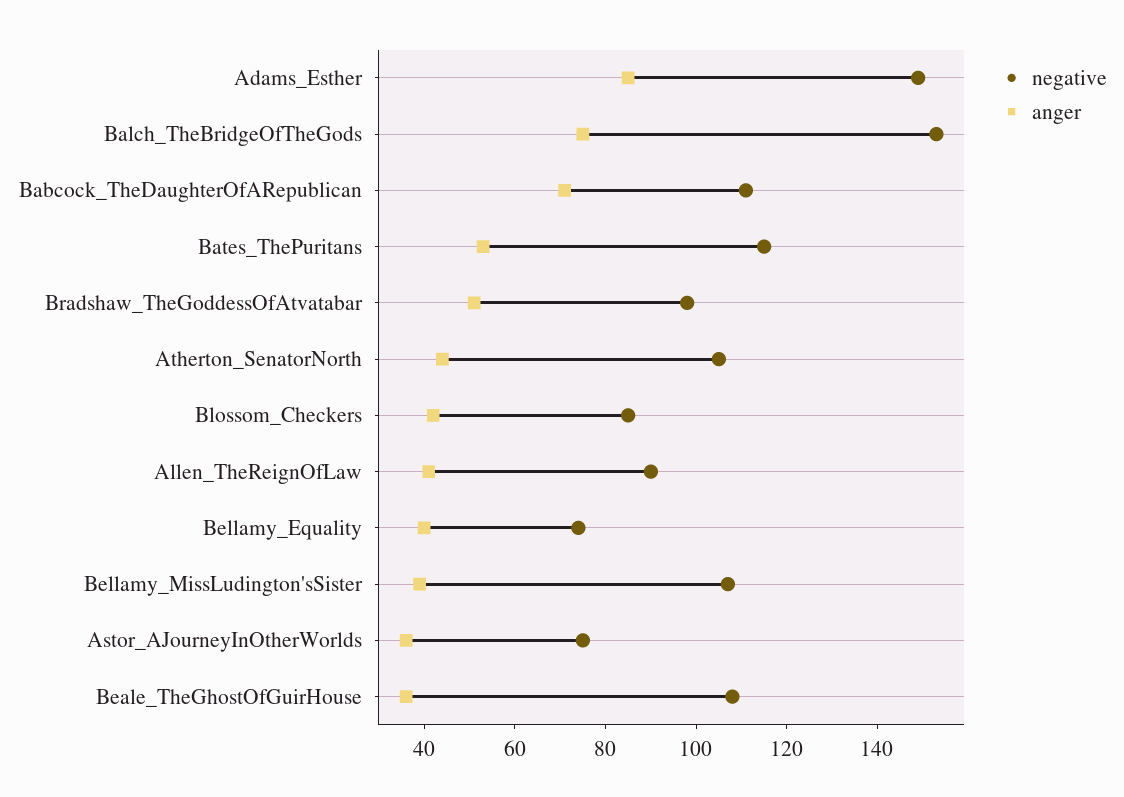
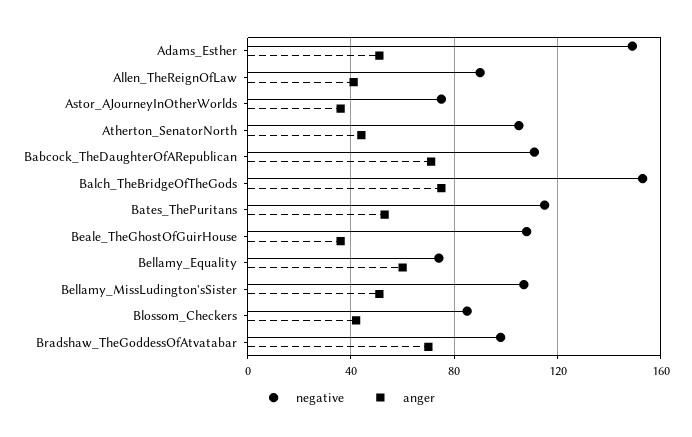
  {
    "negative": {
      "Adams_Esther": 150,
      "Balch_TheBridgeOfTheGods": 155,
      "Babcock_TheDaughterOfARepublican": 110,
      "Bates_ThePuritans": 115,
      "Bradshaw_TheGoddessOfAtvatabar": 100,
      "Atherton_SenatorNorth": 105,
      "Blossom_Checkers": 85,
      "Allen_TheReignOfLaw": 90,
      "Bellamy_Equality": 75,
      "Bellamy_MissLudington'sSister": 105,
      "Astor_AJourneyInOtherWorlds": 75,
      "Beale_TheGhostOfGuirHouse": 110
    },
    "anger": {
-     "Adams_Esther": 85,
+     "Adams_Esther": 50,
      "Balch_TheBridgeOfTheGods": 75,
      "Babcock_TheDaughterOfARepublican": 70,
      "Bates_ThePuritans": 55,
-     "Bradshaw_TheGoddessOfAtvatabar": 50,
+     "Bradshaw_TheGoddessOfAtvatabar": 70,
      "Atherton_SenatorNorth": 45,
      "Blossom_Checkers": 40,
      "Allen_TheReignOfLaw": 40,
-     "Bellamy_Equality": 40,
+     "Bellamy_Equality": 60,
-     "Bellamy_MissLudington'sSister": 40,
+     "Bellamy_MissLudington'sSister": 50,
      "Astor_AJourneyInOtherWorlds": 35,
      "Beale_TheGhostOfGuirHouse": 35
    }
  }

